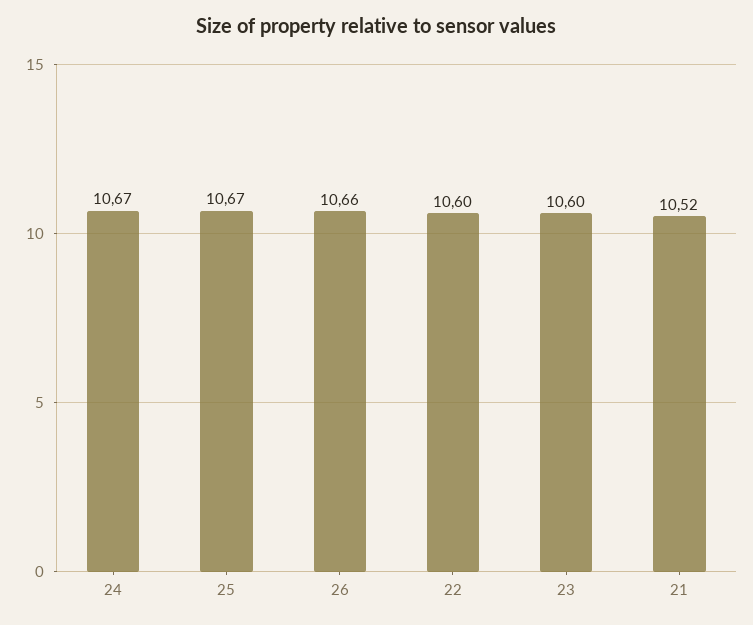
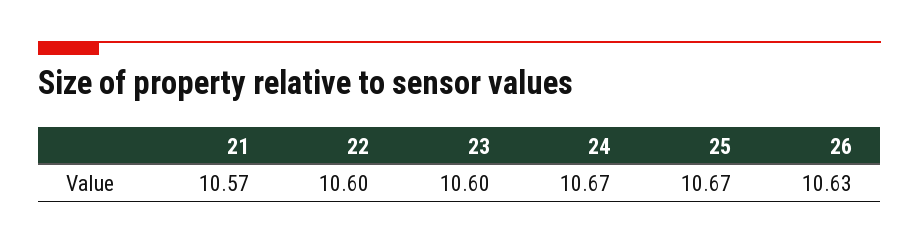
  {
    "24": 10.67,
    "25": 10.67,
-   "26": 10.66,
+   "26": 10.63,
    "22": 10.6,
    "23": 10.6,
-   "21": 10.52
+   "21": 10.57
  }

